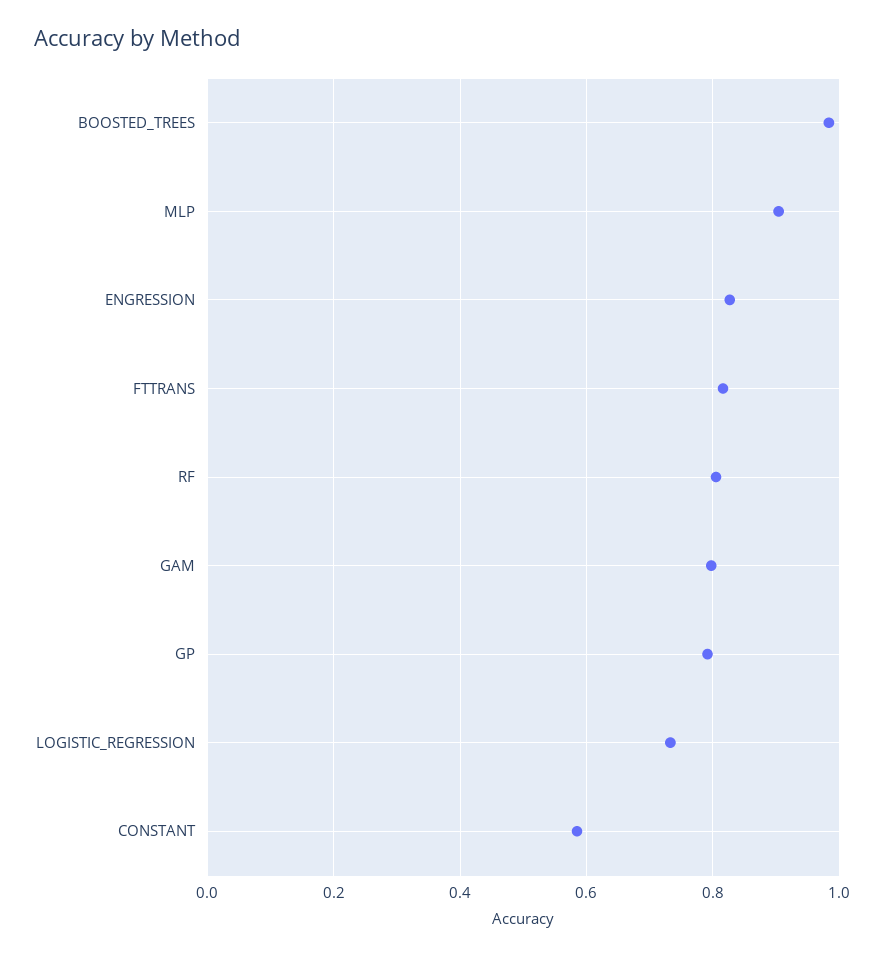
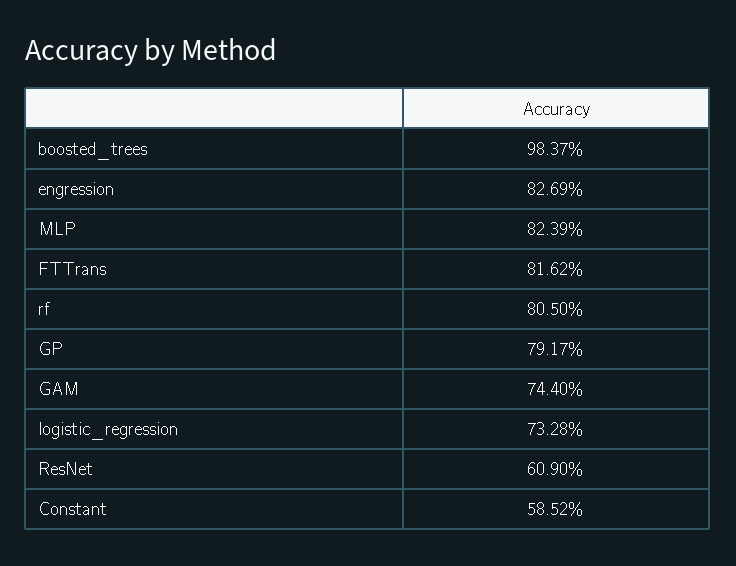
  {
    "BOOSTED_TREES": 0.9837,
-   "MLP": 0.9,
+   "MLP": 0.8239,
    "ENGRESSION": 0.8269,
    "FTTRANS": 0.8162,
    "RF": 0.805,
-   "GAM": 0.8,
+   "GAM": 0.744,
    "GP": 0.7917,
    "LOGISTIC_REGRESSION": 0.7328,
-   "CONSTANT": 0.5852
+   "CONSTANT": 0.5852,
+   "ResNet": 0.609
  }

